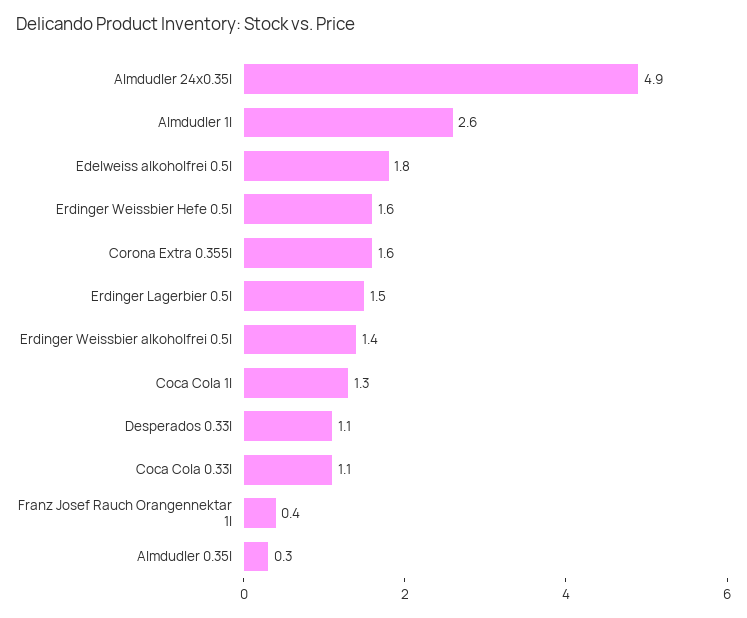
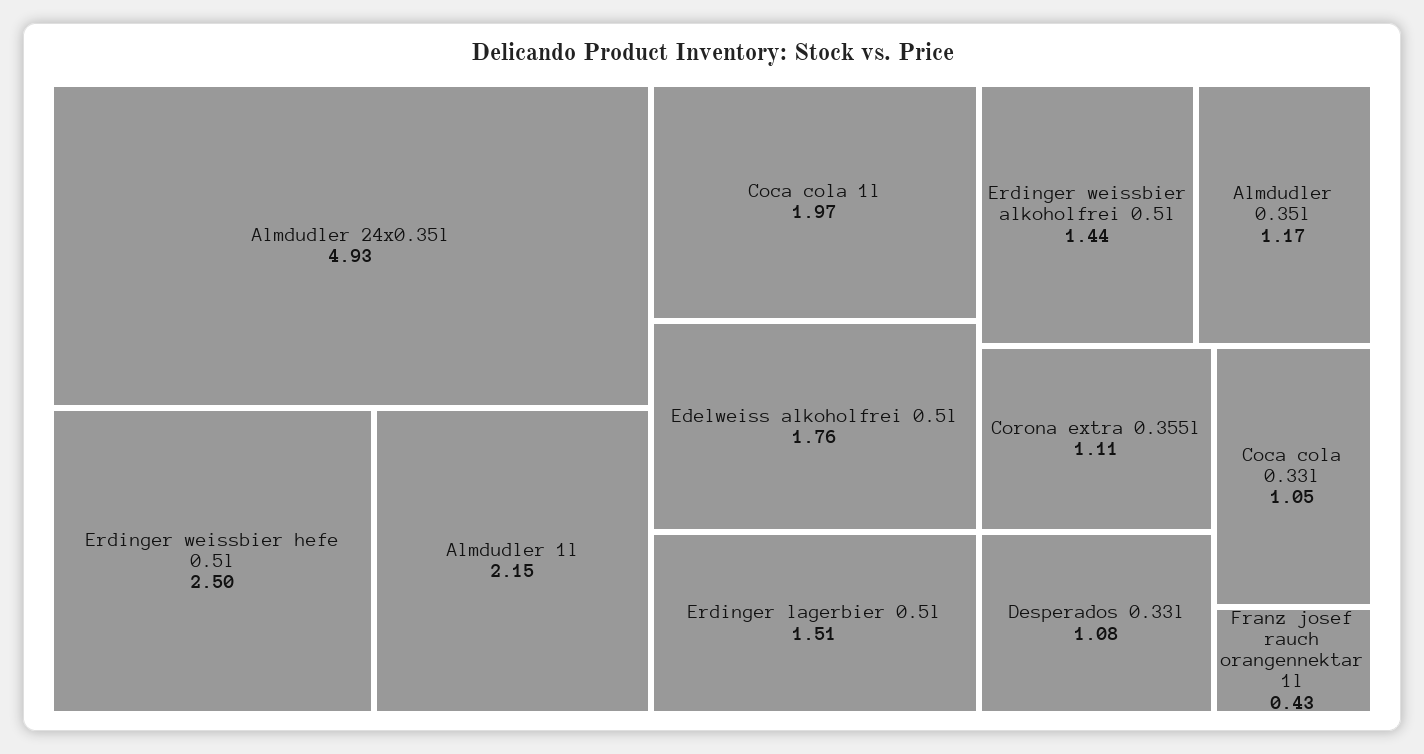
  {
    "Almdudler 24x0.35l": 4.93,
-   "Almdudler 1l": 2.6,
+   "Almdudler 1l": 2.15,
    "Edelweiss alkoholfrei 0.5l": 1.76,
-   "Erdinger Weissbier Hefe 0.5l": 1.6,
+   "Erdinger Weissbier Hefe 0.5l": 2.5,
-   "Corona Extra 0.355l": 1.6,
+   "Corona Extra 0.355l": 1.11,
    "Erdinger Lagerbier 0.5l": 1.51,
    "Erdinger Weissbier alkoholfrei 0.5l": 1.44,
-   "Coca Cola 1l": 1.3,
+   "Coca Cola 1l": 1.97,
    "Desperados 0.33l": 1.08,
    "Coca Cola 0.33l": 1.05,
    "Franz Josef Rauch Orangennektar 1l": 0.43,
-   "Almdudler 0.35l": 0.3
+   "Almdudler 0.35l": 1.17
  }

